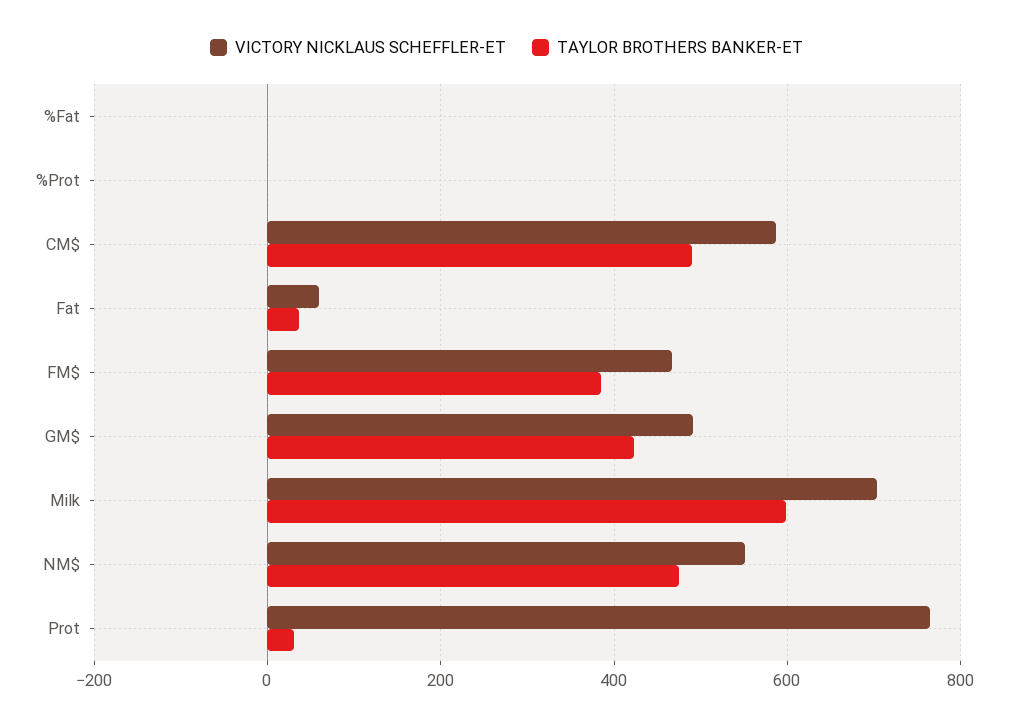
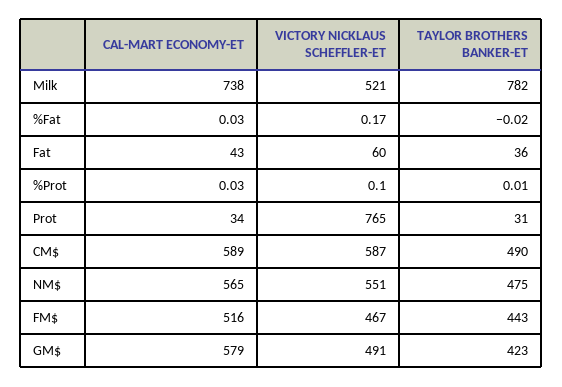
  {
    "VICTORY NICKLAUS SCHEFFLER-ET": {
      "%Fat": 0.17,
      "%Prot": 0.1,
      "CM$": 587,
      "Fat": 60,
      "FM$": 467,
      "GM$": 491,
-     "Milk": 700,
+     "Milk": 521,
      "NM$": 551,
      "Prot": 765
    },
    "TAYLOR BROTHERS BANKER-ET": {
      "%Fat": -0.02,
      "%Prot": 0.01,
      "CM$": 490,
      "Fat": 36,
-     "FM$": 380,
+     "FM$": 443,
      "GM$": 423,
-     "Milk": 600,
+     "Milk": 782,
      "NM$": 475,
      "Prot": 31
-   }
+   },
+   "CAL-MART ECONOMY-ET": {
+     "Milk": 738,
+     "%Fat": 0.03,
+     "Fat": 43,
+     "%Prot": 0.03,
+     "Prot": 34,
+     "CM$": 589,
+     "NM$": 565,
+     "FM$": 516,
+     "GM$": 579
+   }
  }

